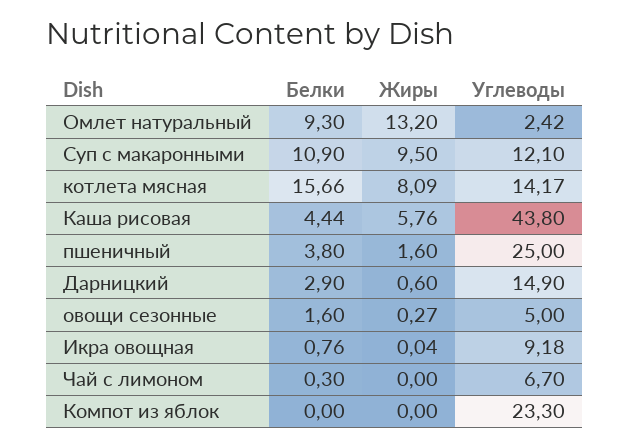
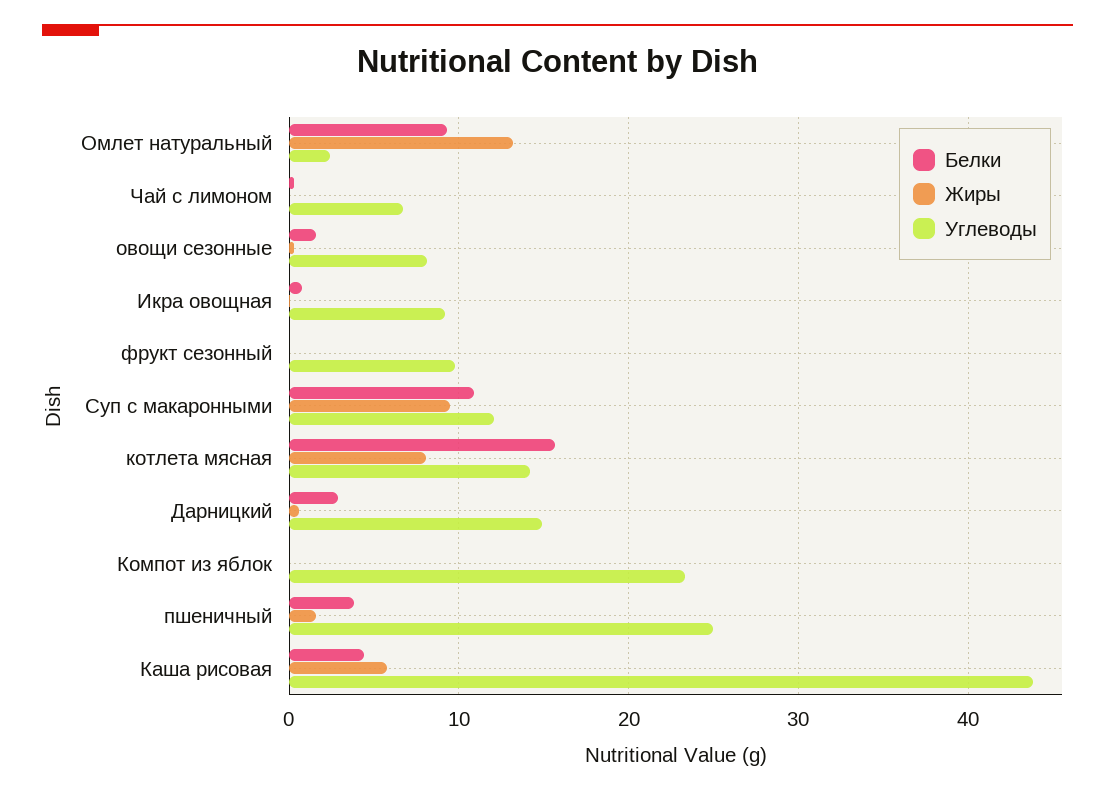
  {
    "Белки": {
      "Омлет натуральный": 9.3,
      "Суп с макаронными": 10.9,
      "котлета мясная": 15.66,
      "Каша рисовая": 4.44,
      "пшеничный": 3.8,
      "Дарницкий": 2.9,
      "овощи сезонные": 1.6,
      "Икра овощная": 0.76,
      "Чай с лимоном": 0.3,
-     "Компот из яблок": 0
+     "Компот из яблок": 0,
+     "фрукт сезонный": 0
    },
    "Жиры": {
      "Омлет натуральный": 13.2,
      "Суп с макаронными": 9.5,
      "котлета мясная": 8.09,
      "Каша рисовая": 5.76,
      "пшеничный": 1.6,
      "Дарницкий": 0.6,
      "овощи сезонные": 0.27,
      "Икра овощная": 0.04,
      "Чай с лимоном": 0,
-     "Компот из яблок": 0
+     "Компот из яблок": 0,
+     "фрукт сезонный": 0
    },
    "Углеводы": {
      "Омлет натуральный": 2.42,
      "Суп с макаронными": 12.1,
      "котлета мясная": 14.17,
      "Каша рисовая": 43.8,
      "пшеничный": 25,
      "Дарницкий": 14.9,
-     "овощи сезонные": 5,
+     "овощи сезонные": 8,
      "Икра овощная": 9.18,
      "Чай с лимоном": 6.7,
-     "Компот из яблок": 23.3
+     "Компот из яблок": 23.3,
+     "фрукт сезонный": 10
    }
  }

